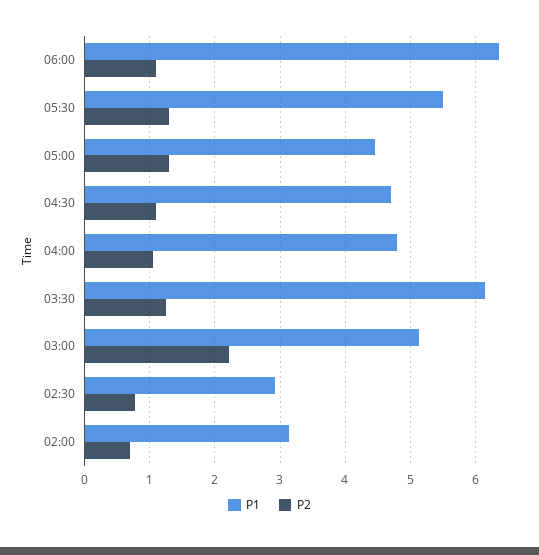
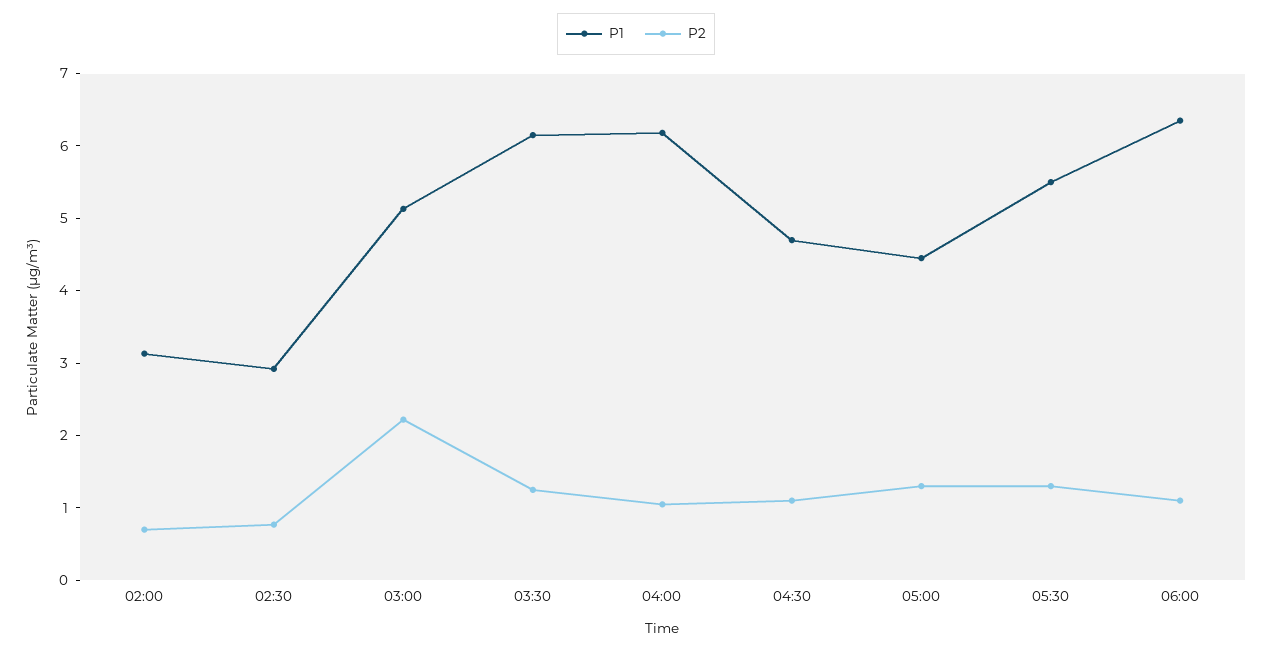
  {
    "P1": {
      "06:00": 6.4,
      "05:30": 5.5,
      "05:00": 4.5,
      "04:30": 4.7,
-     "04:00": 4.8,
+     "04:00": 6.2,
      "03:30": 6.2,
      "03:00": 5.1,
      "02:30": 2.9,
      "02:00": 3.1
    },
    "P2": {
      "06:00": 1.1,
      "05:30": 1.3,
      "05:00": 1.3,
      "04:30": 1.1,
      "04:00": 1.1,
      "03:30": 1.3,
      "03:00": 2.2,
      "02:30": 0.8,
      "02:00": 0.7
    }
  }

